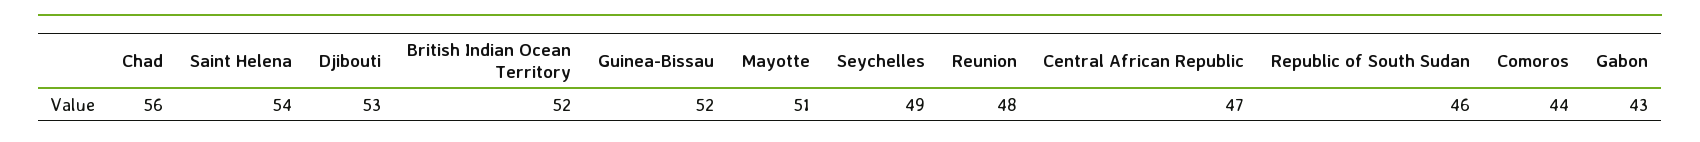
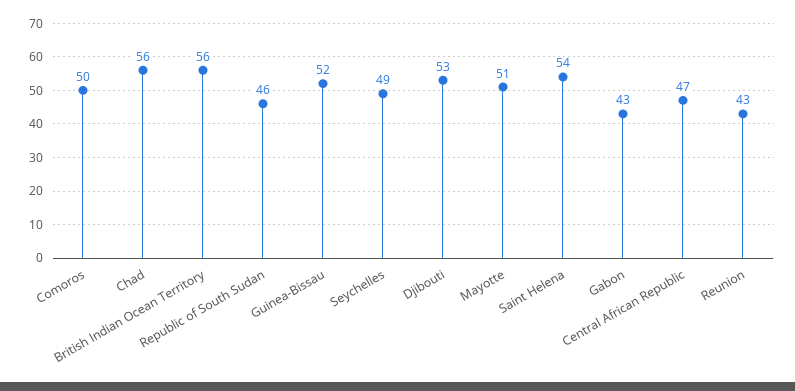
  {
    "Chad": 56,
    "Saint Helena": 54,
    "Djibouti": 53,
-   "British Indian Ocean Territory": 52,
+   "British Indian Ocean Territory": 56,
    "Guinea-Bissau": 52,
    "Mayotte": 51,
    "Seychelles": 49,
-   "Reunion": 48,
+   "Reunion": 43,
    "Central African Republic": 47,
    "Republic of South Sudan": 46,
-   "Comoros": 44,
+   "Comoros": 50,
    "Gabon": 43
  }

